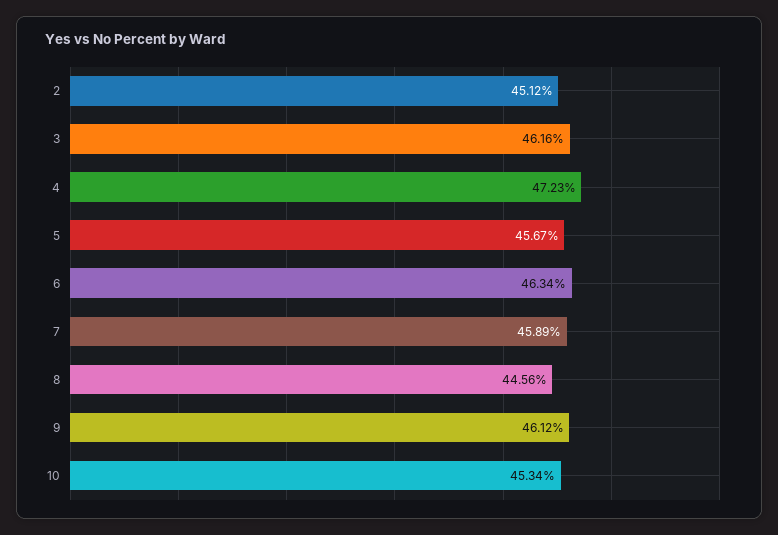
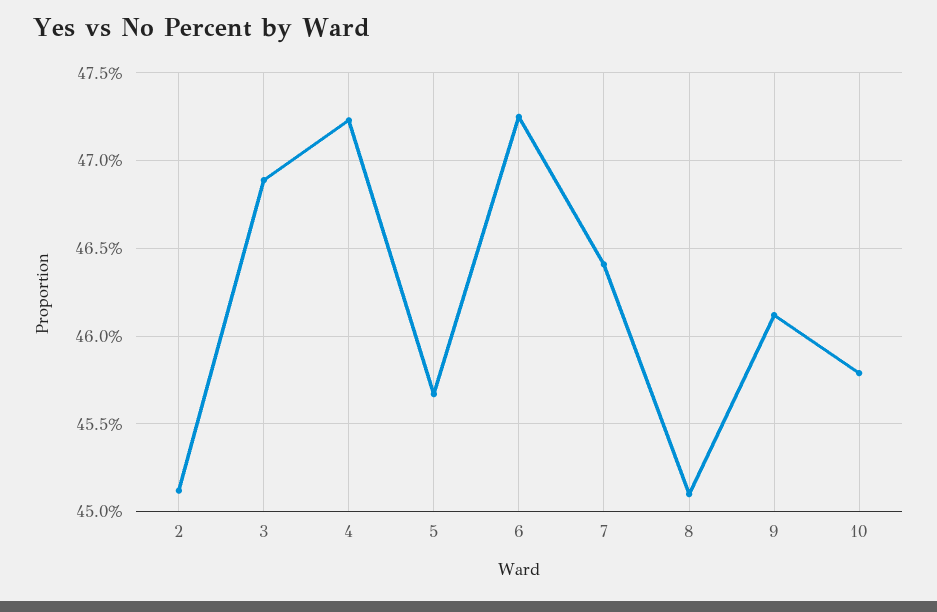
  {
    "2": 45.12,
-   "3": 46.16,
+   "3": 46.9,
    "4": 47.23,
    "5": 45.67,
-   "6": 46.34,
+   "6": 47.25,
-   "7": 45.89,
+   "7": 46.4,
-   "8": 44.56,
+   "8": 45.1,
    "9": 46.12,
-   "10": 45.34
+   "10": 45.8
  }

